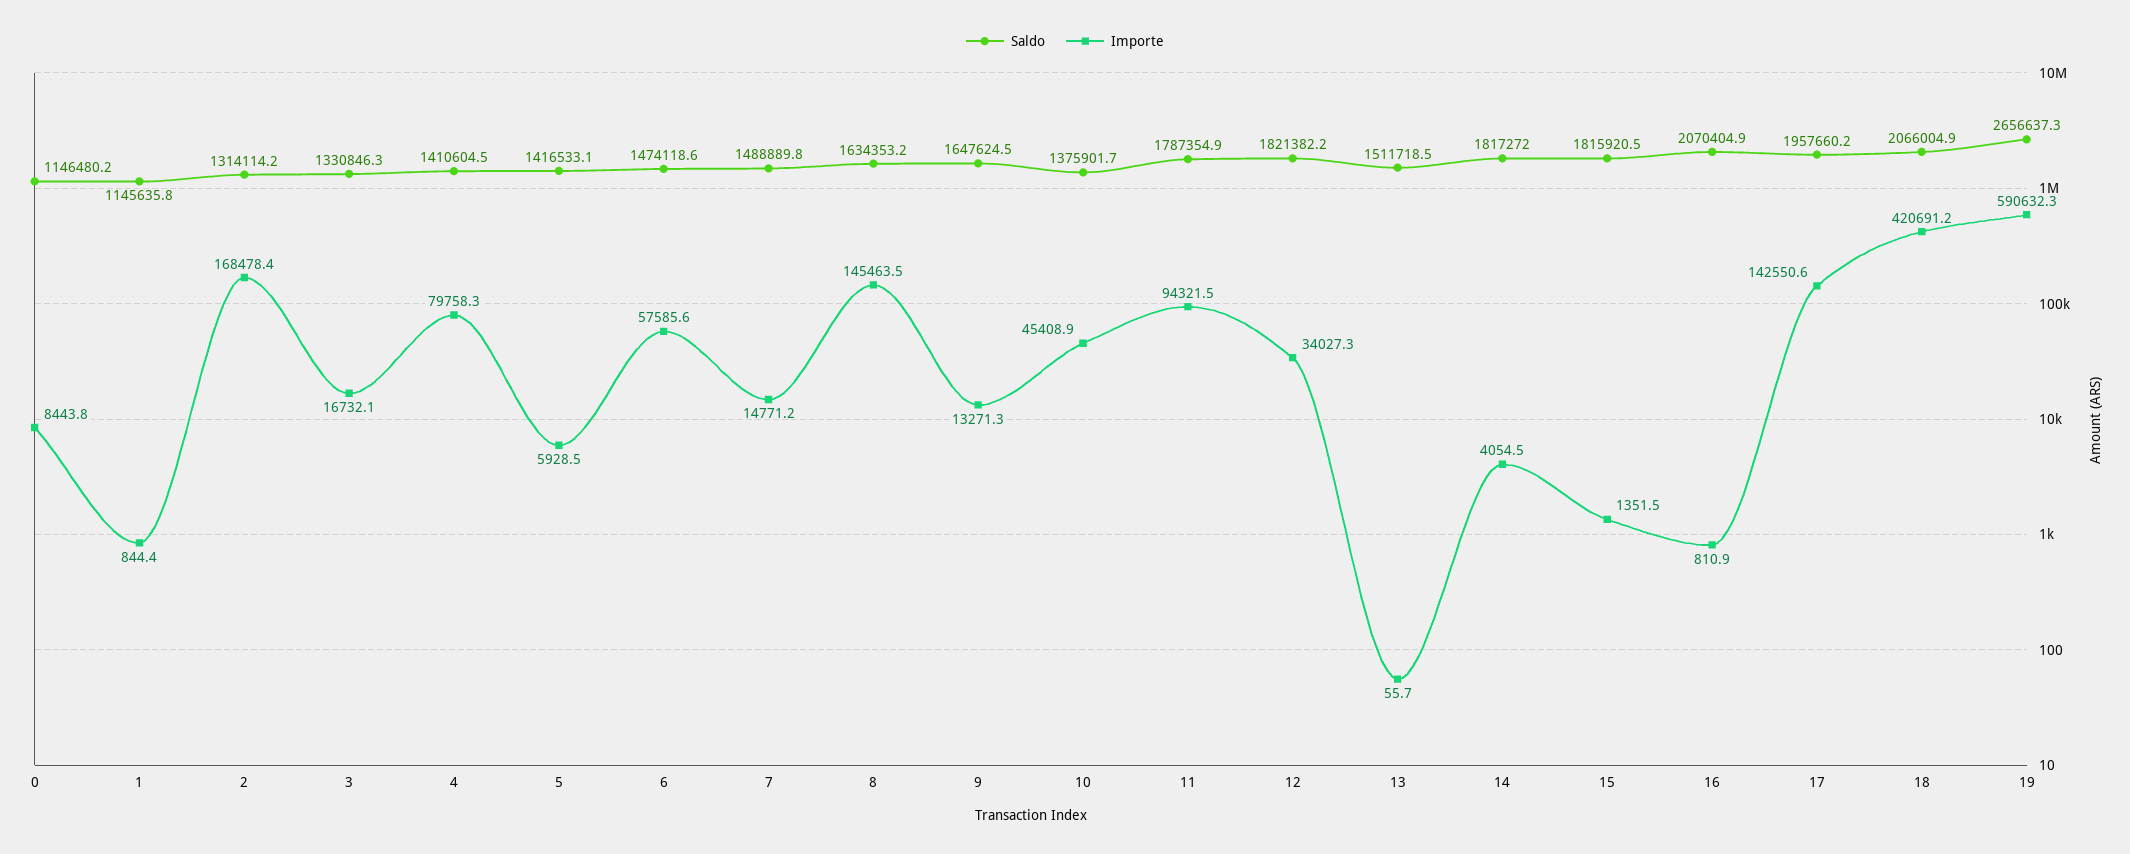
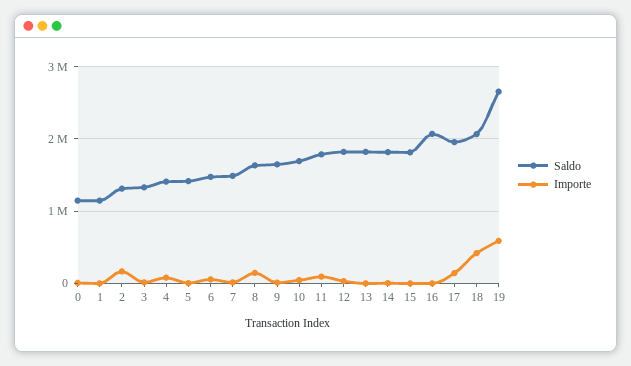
  {
    "Saldo": {
      "0": 1146480.2,
      "1": 1145635.8,
      "2": 1314114.2,
      "3": 1330846.3,
      "4": 1410604.5,
      "5": 1416533.1,
      "6": 1474118.6,
      "7": 1488889.8,
      "8": 1634353.2,
      "9": 1647624.5,
-     "10": 1375901.7,
+     "10": 1700000,
      "11": 1787354.9,
      "12": 1821382.2,
-     "13": 1511718.5,
+     "13": 1800000,
      "14": 1817272,
      "15": 1815920.5,
      "16": 2070404.9,
      "17": 1957660.2,
      "18": 2066004.9,
      "19": 2656637.3
    },
    "Importe": {
      "0": 8443.8,
      "1": 844.4,
      "2": 168478.4,
      "3": 16732.1,
      "4": 79758.3,
      "5": 5928.5,
      "6": 57585.6,
      "7": 14771.2,
      "8": 145463.5,
      "9": 13271.3,
      "10": 45408.9,
      "11": 94321.5,
      "12": 34027.3,
      "13": 55.7,
      "14": 4054.5,
      "15": 1351.5,
      "16": 810.9,
      "17": 142550.6,
      "18": 420691.2,
      "19": 590632.3
    }
  }

